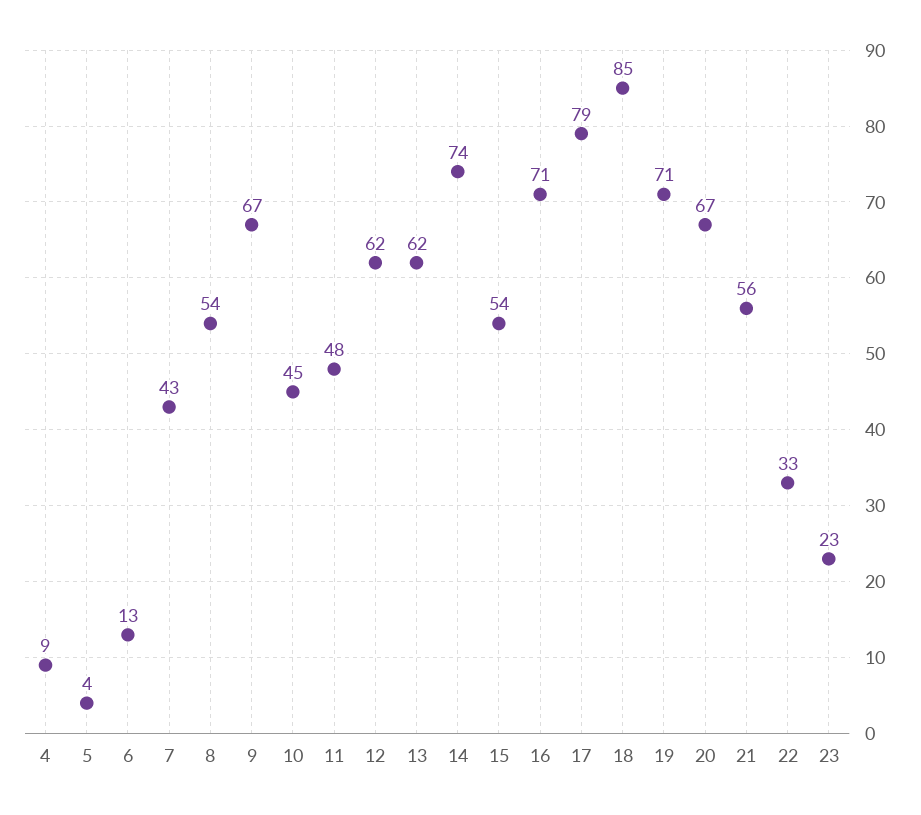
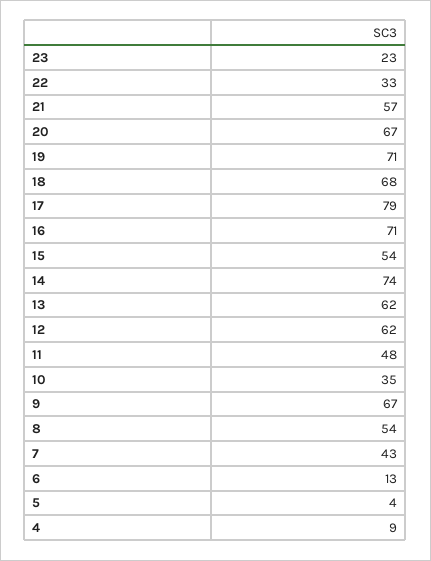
  {
    "4": 9,
    "5": 4,
    "6": 13,
    "7": 43,
    "8": 54,
    "9": 67,
-   "10": 45,
+   "10": 35,
    "11": 48,
    "12": 62,
    "13": 62,
    "14": 74,
    "15": 54,
    "16": 71,
    "17": 79,
-   "18": 85,
+   "18": 68,
    "19": 71,
    "20": 67,
-   "21": 56,
+   "21": 57,
    "22": 33,
    "23": 23
  }

